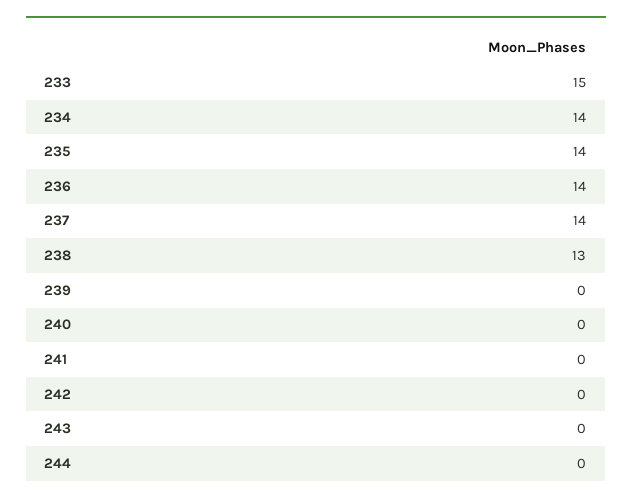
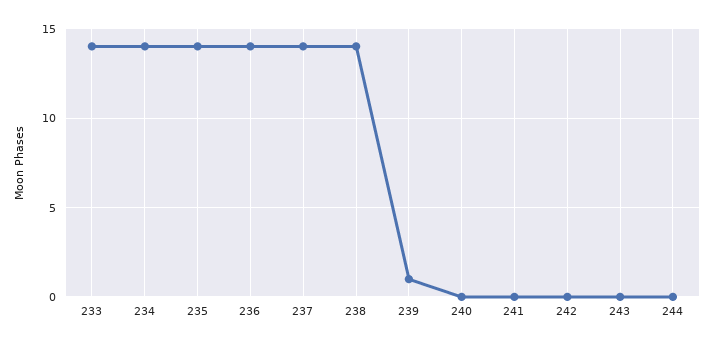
  {
-   "233": 15,
+   "233": 14,
    "234": 14,
    "235": 14,
    "236": 14,
    "237": 14,
-   "238": 13,
+   "238": 14,
-   "239": 0,
+   "239": 1,
    "240": 0,
    "241": 0,
    "242": 0,
    "243": 0,
    "244": 0
  }

